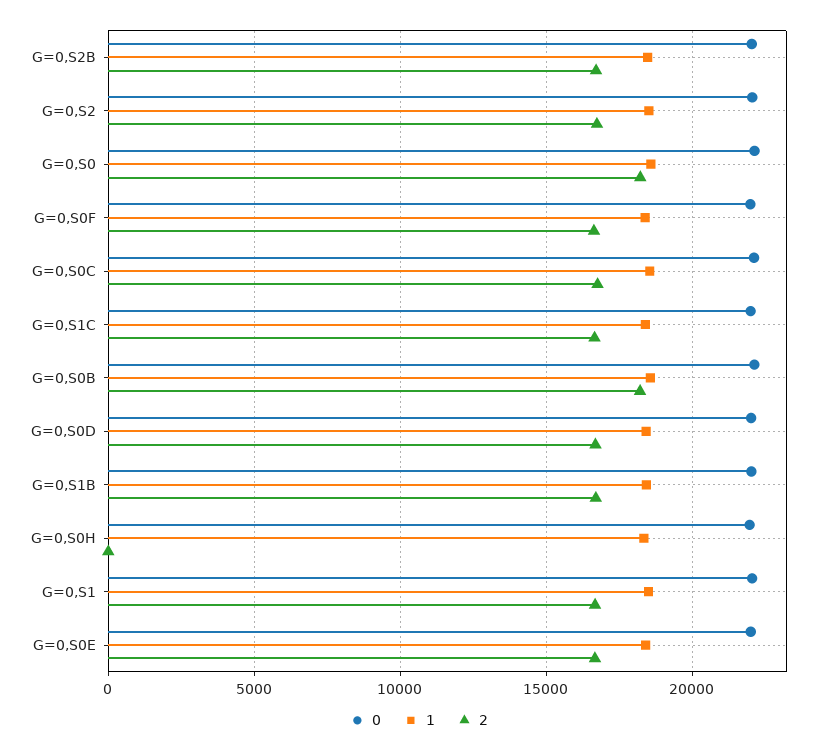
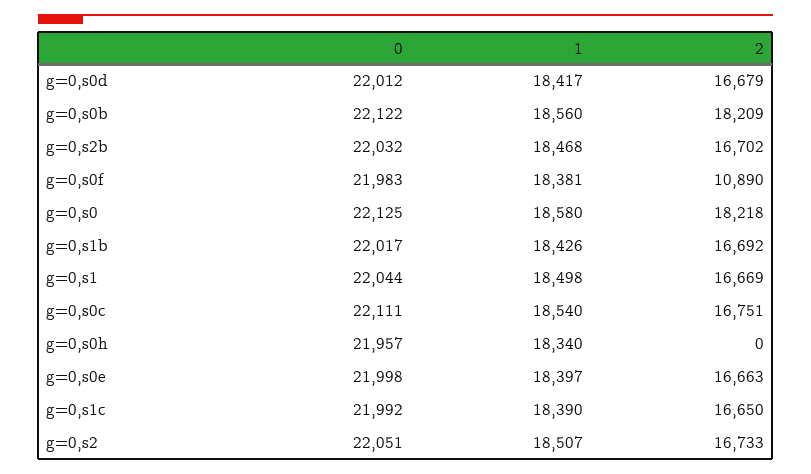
  {
    "0": {
      "G=0,S2B": 22032,
      "G=0,S2": 22051,
      "G=0,S0": 22125,
      "G=0,S0F": 21983,
      "G=0,S0C": 22111,
      "G=0,S1C": 21992,
      "G=0,S0B": 22122,
      "G=0,S0D": 22012,
      "G=0,S1B": 22017,
      "G=0,S0H": 21957,
      "G=0,S1": 22044,
      "G=0,S0E": 21998
    },
    "1": {
      "G=0,S2B": 18468,
      "G=0,S2": 18507,
      "G=0,S0": 18580,
      "G=0,S0F": 18381,
      "G=0,S0C": 18540,
      "G=0,S1C": 18390,
      "G=0,S0B": 18560,
      "G=0,S0D": 18417,
      "G=0,S1B": 18426,
      "G=0,S0H": 18340,
      "G=0,S1": 18498,
      "G=0,S0E": 18397
    },
    "2": {
      "G=0,S2B": 16702,
      "G=0,S2": 16733,
      "G=0,S0": 18218,
-     "G=0,S0F": 16500,
+     "G=0,S0F": 10890,
      "G=0,S0C": 16751,
      "G=0,S1C": 16650,
      "G=0,S0B": 18209,
      "G=0,S0D": 16679,
      "G=0,S1B": 16692,
      "G=0,S0H": 0,
      "G=0,S1": 16669,
      "G=0,S0E": 16663
    }
  }

